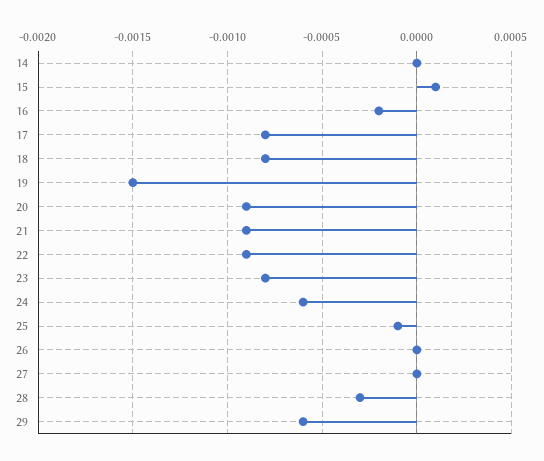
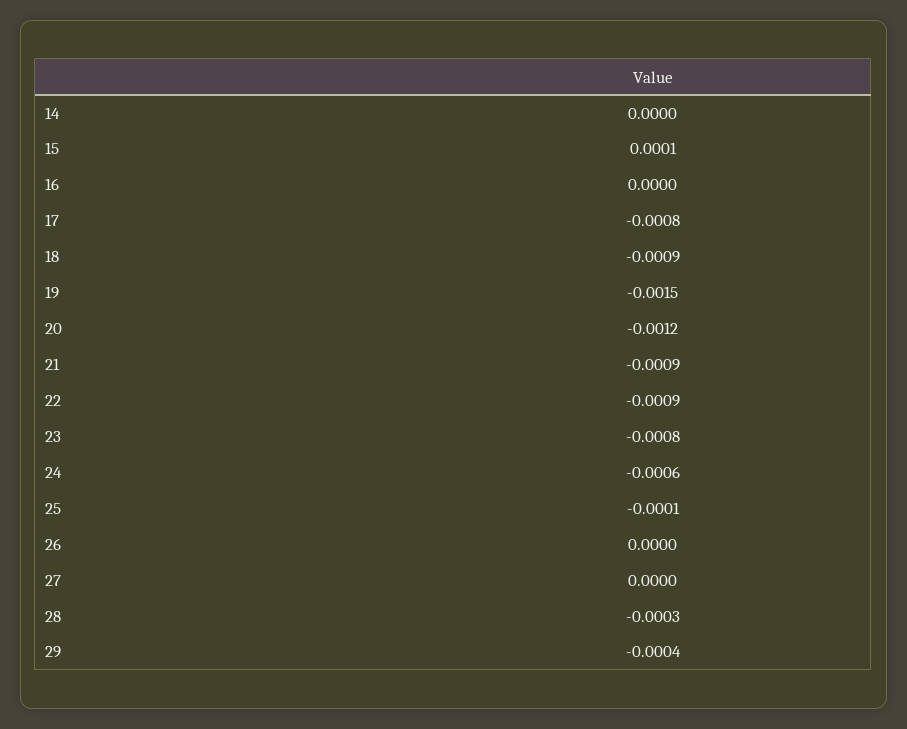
  {
    "14": 0,
    "15": 0.0001,
-   "16": -0.0002,
+   "16": 0,
    "17": -0.0008,
-   "18": -0.0008,
+   "18": -0.0009,
    "19": -0.0015,
-   "20": -0.0009,
+   "20": -0.0012,
    "21": -0.0009,
    "22": -0.0009,
    "23": -0.0008,
    "24": -0.0006,
    "25": -0.0001,
    "26": 0,
    "27": 0,
    "28": -0.0003,
-   "29": -0.0006
+   "29": -0.0004
  }

